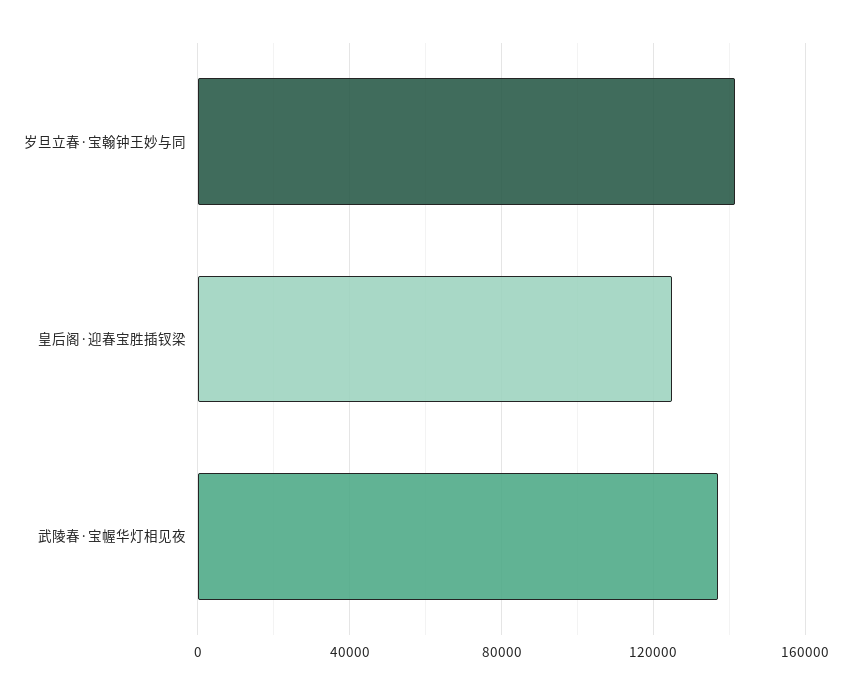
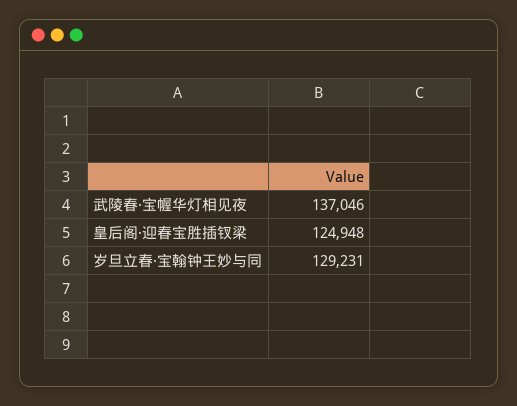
  {
-   "岁旦立春·宝翰钟王妙与同": 140000,
+   "岁旦立春·宝翰钟王妙与同": 129231,
    "皇后阁·迎春宝胜插钗梁": 124948,
    "武陵春·宝幄华灯相见夜": 137046
  }

